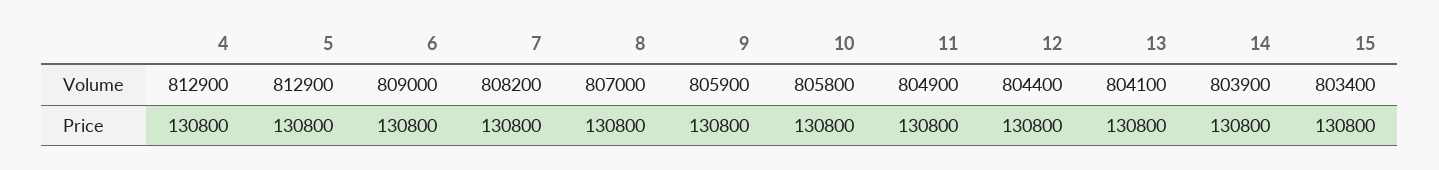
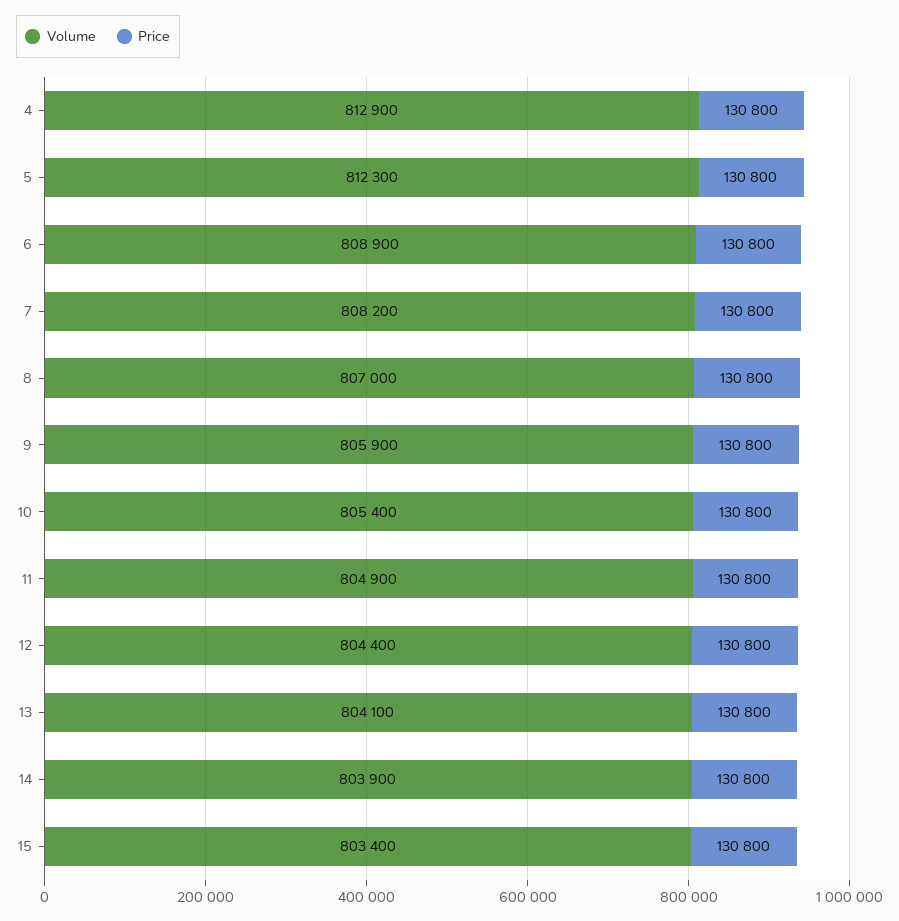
  {
    "Volume": {
      "4": 812900,
-     "5": 812900,
+     "5": 812300,
-     "6": 809000,
+     "6": 808900,
      "7": 808200,
      "8": 807000,
      "9": 805900,
-     "10": 805800,
+     "10": 805400,
      "11": 804900,
      "12": 804400,
      "13": 804100,
      "14": 803900,
      "15": 803400
    },
    "Price": {
      "4": 130800,
      "5": 130800,
      "6": 130800,
      "7": 130800,
      "8": 130800,
      "9": 130800,
      "10": 130800,
      "11": 130800,
      "12": 130800,
      "13": 130800,
      "14": 130800,
      "15": 130800
    }
  }

